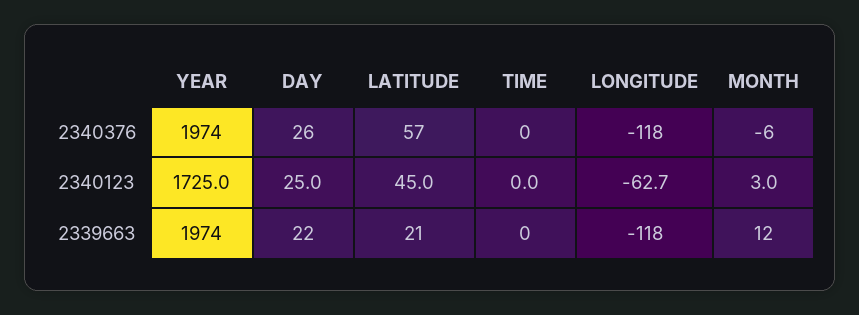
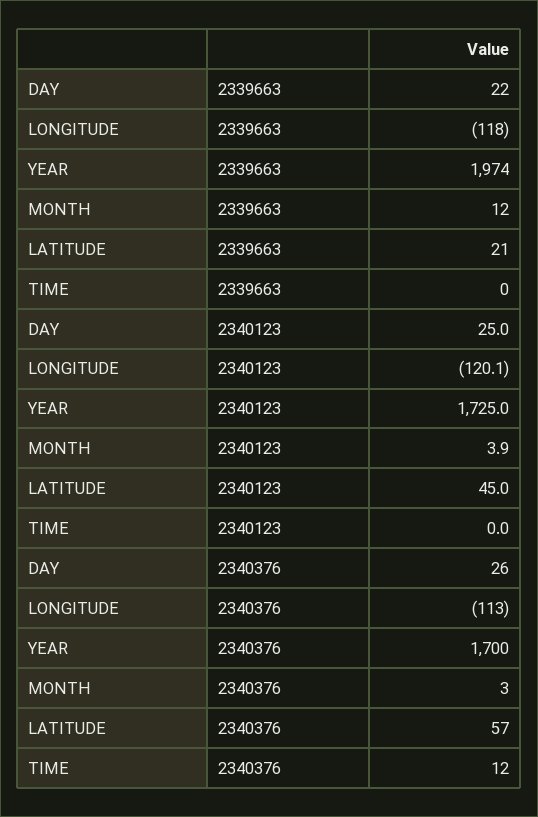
  {
    "YEAR": {
-     "2340376": 1974,
+     "2340376": 1700,
      "2340123": 1725,
      "2339663": 1974
    },
    "DAY": {
      "2340376": 26,
      "2340123": 25,
      "2339663": 22
    },
    "LATITUDE": {
      "2340376": 57,
      "2340123": 45,
      "2339663": 21
    },
    "TIME": {
-     "2340376": 0,
+     "2340376": 12,
      "2340123": 0,
      "2339663": 0
    },
    "LONGITUDE": {
-     "2340376": -118,
+     "2340376": -113,
-     "2340123": -62.7,
+     "2340123": -120.1,
      "2339663": -118
    },
    "MONTH": {
-     "2340376": -6,
+     "2340376": 3,
-     "2340123": 3,
+     "2340123": 3.9,
      "2339663": 12
    }
  }

